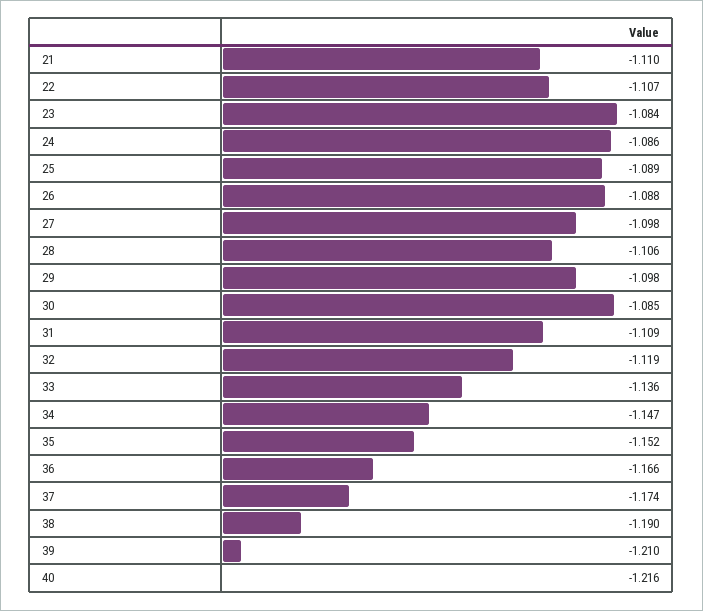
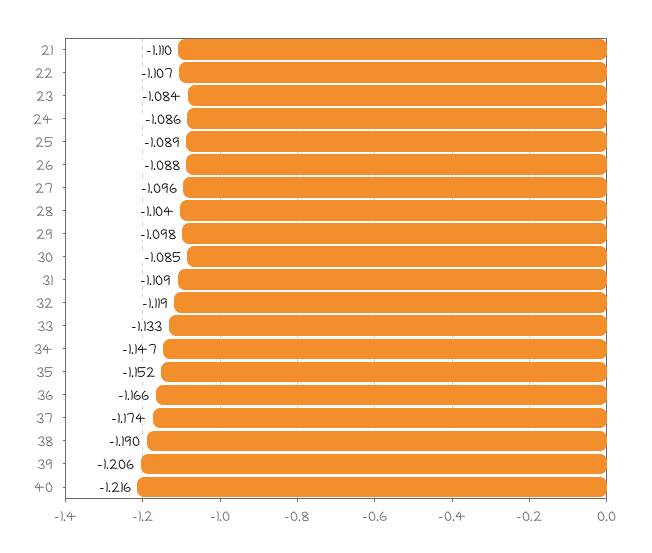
  {
    "21": -1.11,
    "22": -1.107,
    "23": -1.084,
    "24": -1.086,
    "25": -1.089,
    "26": -1.088,
-   "27": -1.098,
+   "27": -1.096,
-   "28": -1.106,
+   "28": -1.104,
    "29": -1.098,
    "30": -1.085,
    "31": -1.109,
    "32": -1.119,
-   "33": -1.136,
+   "33": -1.133,
    "34": -1.147,
    "35": -1.152,
    "36": -1.166,
    "37": -1.174,
    "38": -1.19,
-   "39": -1.21,
+   "39": -1.206,
    "40": -1.216
  }

